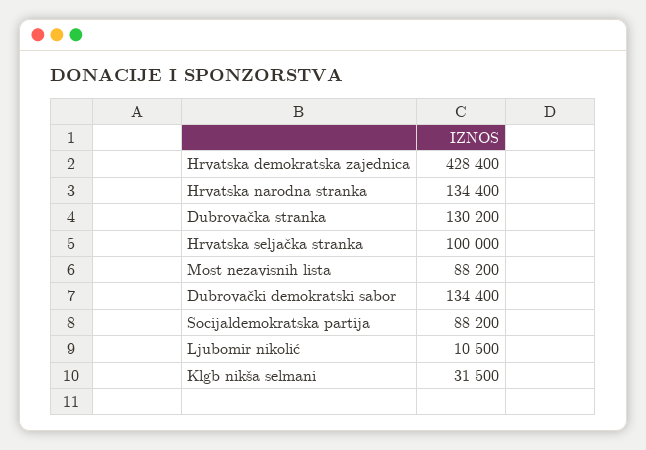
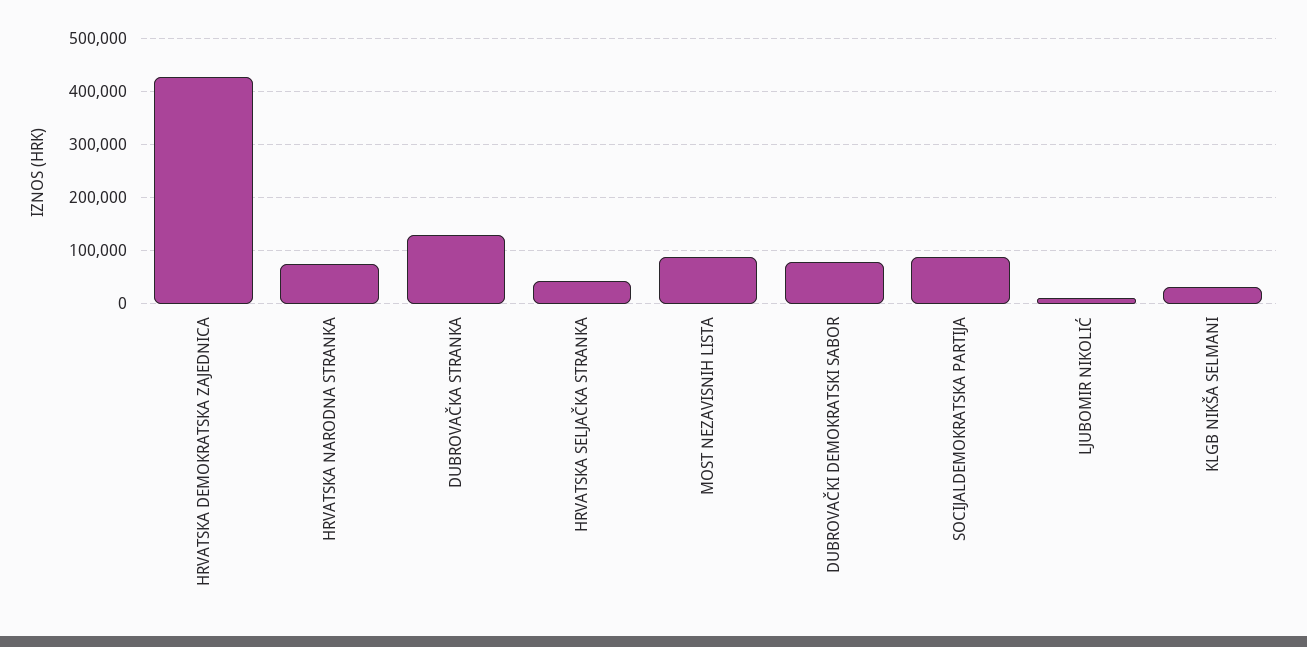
  {
    "Hrvatska demokratska zajednica": 428400,
-   "Hrvatska narodna stranka": 134400,
+   "Hrvatska narodna stranka": 80000,
    "Dubrovačka stranka": 130200,
-   "Hrvatska seljačka stranka": 100000,
+   "Hrvatska seljačka stranka": 40000,
    "Most nezavisnih lista": 88200,
-   "Dubrovački demokratski sabor": 134400,
+   "Dubrovački demokratski sabor": 80000,
    "Socijaldemokratska partija": 88200,
    "Ljubomir nikolić": 10500,
    "Klgb nikša selmani": 31500
  }

